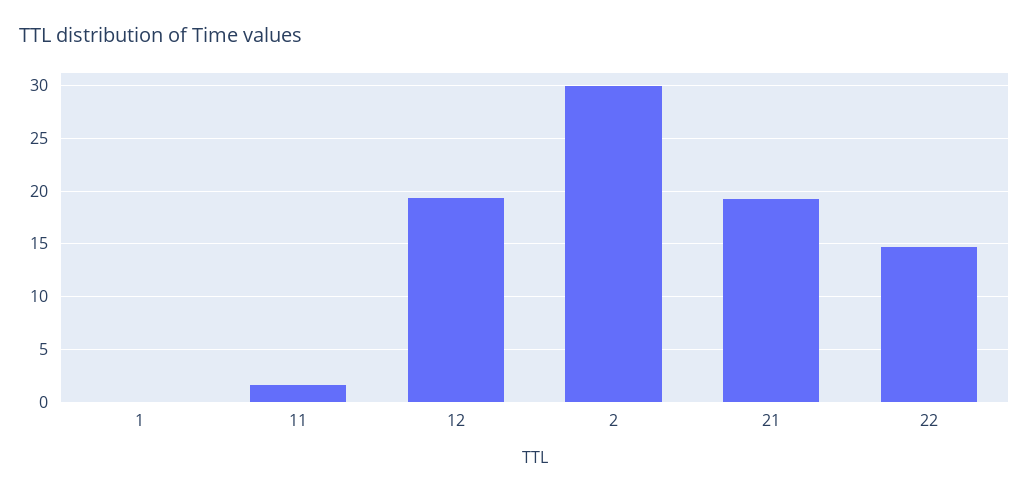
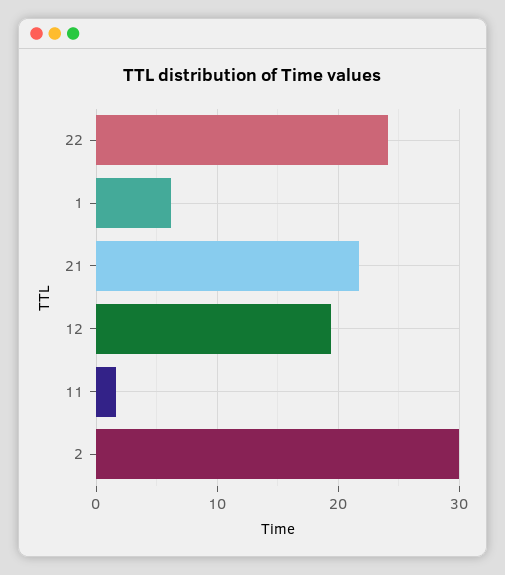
  {
-   "1": 0,
+   "1": 6,
    "11": 2,
    "12": 19,
    "2": 30,
-   "21": 19,
+   "21": 22,
-   "22": 15
+   "22": 24
  }

